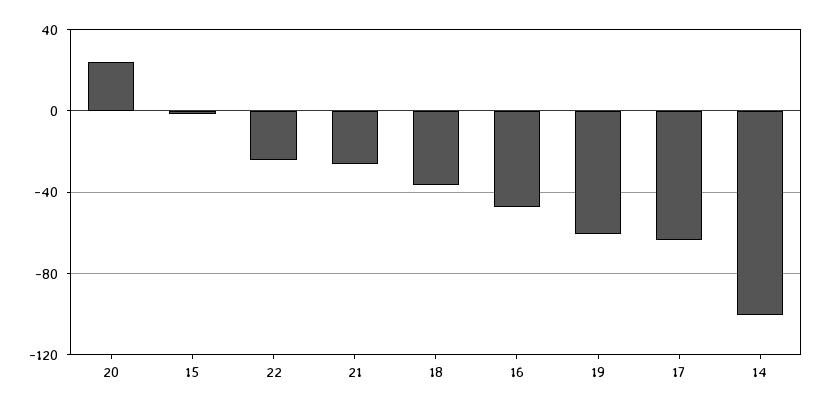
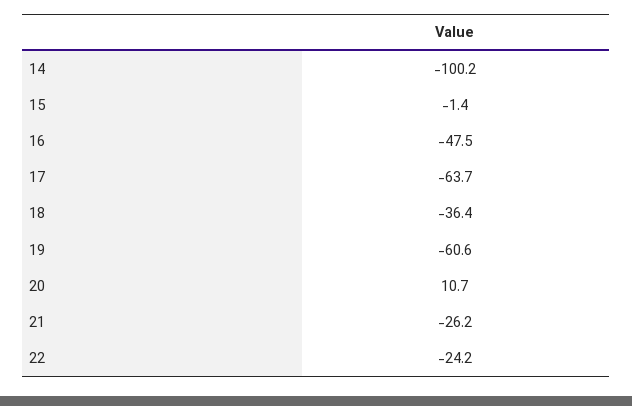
  {
-   "20": 25,
+   "20": 10.7,
    "15": -1.4,
    "22": -24.2,
    "21": -26.2,
    "18": -36.4,
    "16": -47.5,
    "19": -60.6,
    "17": -63.7,
    "14": -100.2
  }

